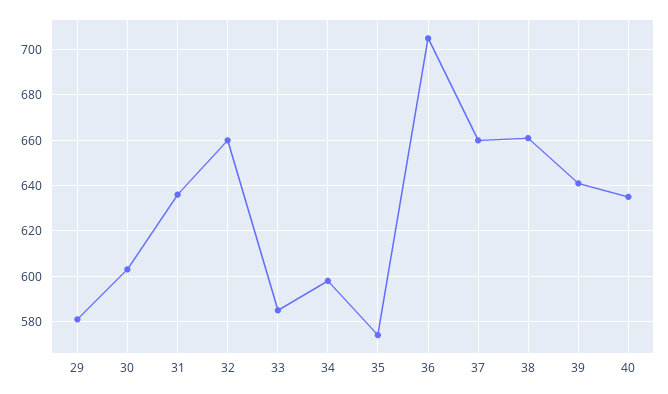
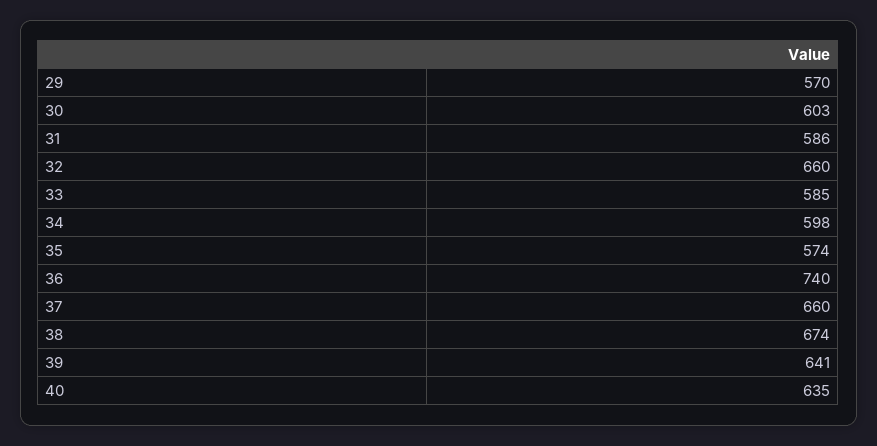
  {
-   "29": 580,
+   "29": 570,
    "30": 603,
-   "31": 635,
+   "31": 586,
    "32": 660,
    "33": 585,
    "34": 598,
    "35": 574,
-   "36": 705,
+   "36": 740,
    "37": 660,
-   "38": 660,
+   "38": 674,
    "39": 641,
    "40": 635
  }

